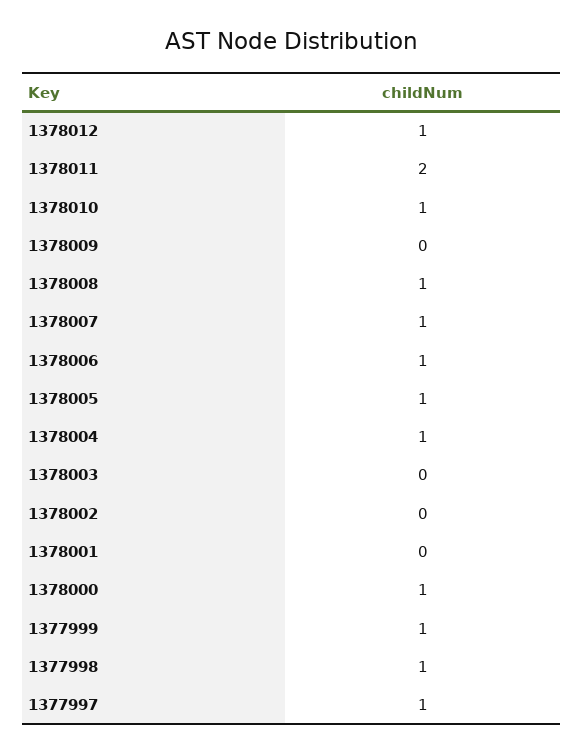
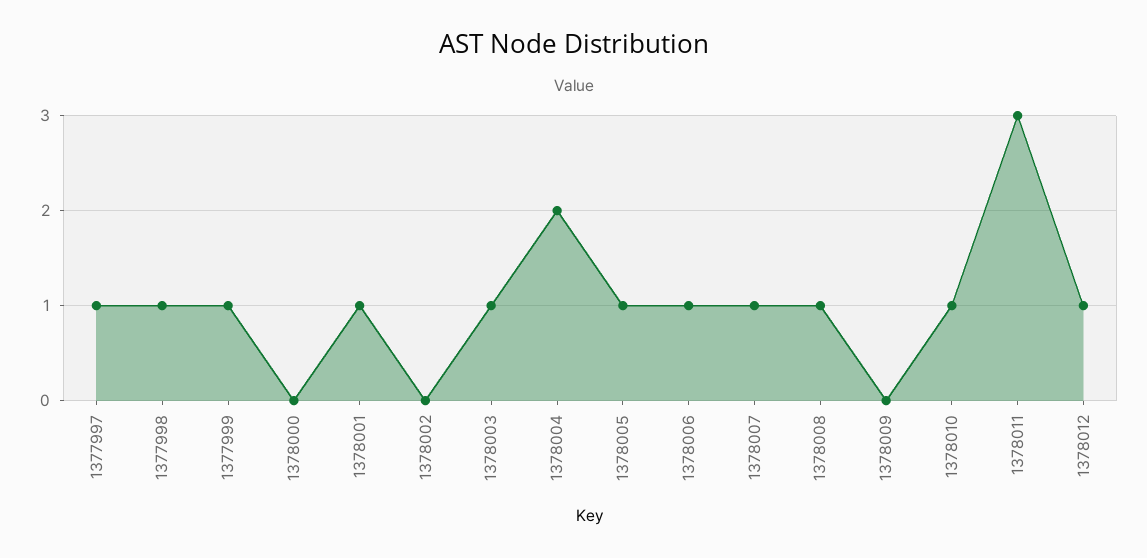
  {
    "1378012": 1,
-   "1378011": 2,
+   "1378011": 3,
    "1378010": 1,
    "1378009": 0,
    "1378008": 1,
    "1378007": 1,
    "1378006": 1,
    "1378005": 1,
-   "1378004": 1,
+   "1378004": 2,
-   "1378003": 0,
+   "1378003": 1,
    "1378002": 0,
-   "1378001": 0,
+   "1378001": 1,
-   "1378000": 1,
+   "1378000": 0,
    "1377999": 1,
    "1377998": 1,
    "1377997": 1
  }

